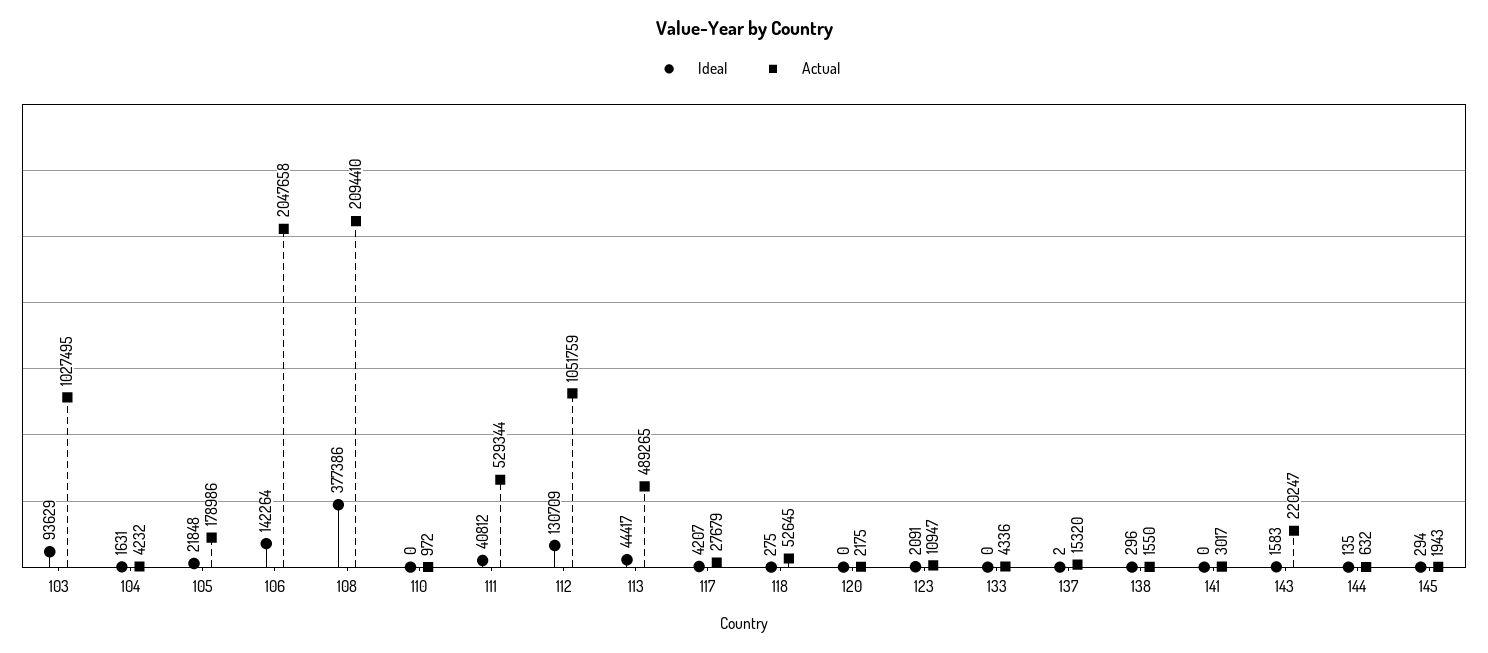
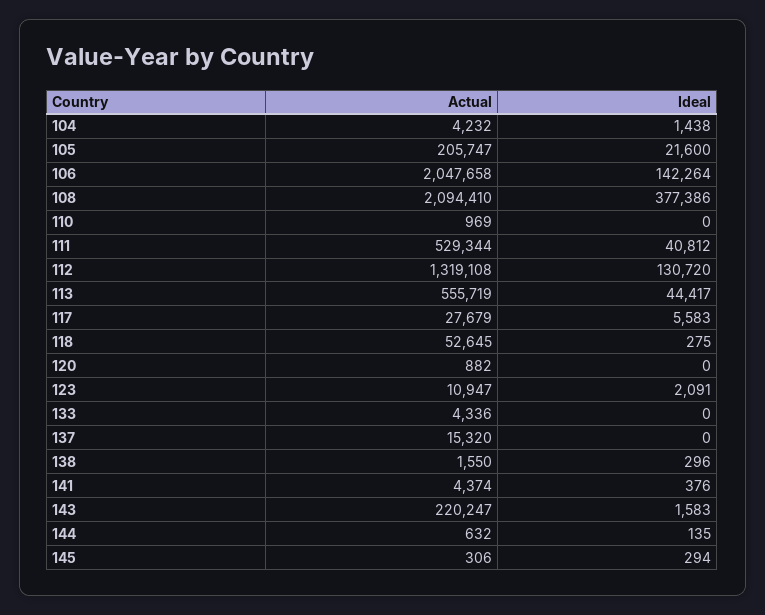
  {
    "Ideal": {
-     "103": 93629,
-     "104": 1631,
+     "104": 1438,
-     "105": 21848,
+     "105": 21600,
      "106": 142264,
      "108": 377386,
      "110": 0,
      "111": 40812,
-     "112": 130709,
+     "112": 130720,
      "113": 44417,
-     "117": 4207,
+     "117": 5583,
      "118": 275,
      "120": 0,
      "123": 2091,
      "133": 0,
-     "137": 2,
+     "137": 0,
      "138": 296,
-     "141": 0,
+     "141": 376,
      "143": 1583,
      "144": 135,
      "145": 294
    },
    "Actual": {
-     "103": 1027495,
      "104": 4232,
-     "105": 178986,
+     "105": 205747,
      "106": 2047658,
      "108": 2094410,
-     "110": 972,
+     "110": 969,
      "111": 529344,
-     "112": 1051759,
+     "112": 1319108,
-     "113": 489265,
+     "113": 555719,
      "117": 27679,
      "118": 52645,
-     "120": 2175,
+     "120": 882,
      "123": 10947,
      "133": 4336,
      "137": 15320,
      "138": 1550,
-     "141": 3017,
+     "141": 4374,
      "143": 220247,
      "144": 632,
-     "145": 1943
+     "145": 306
    }
  }

